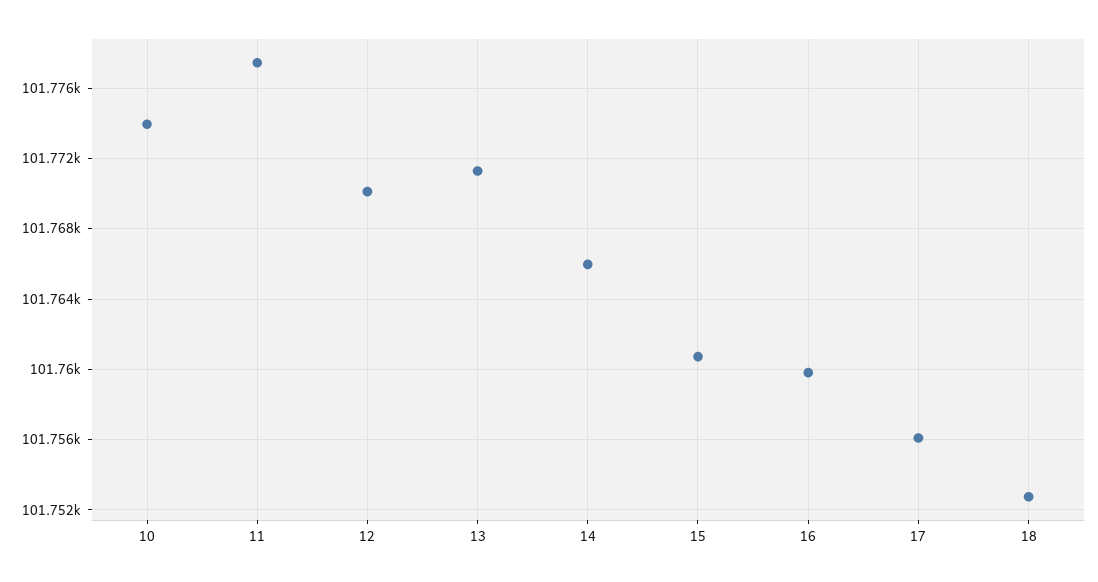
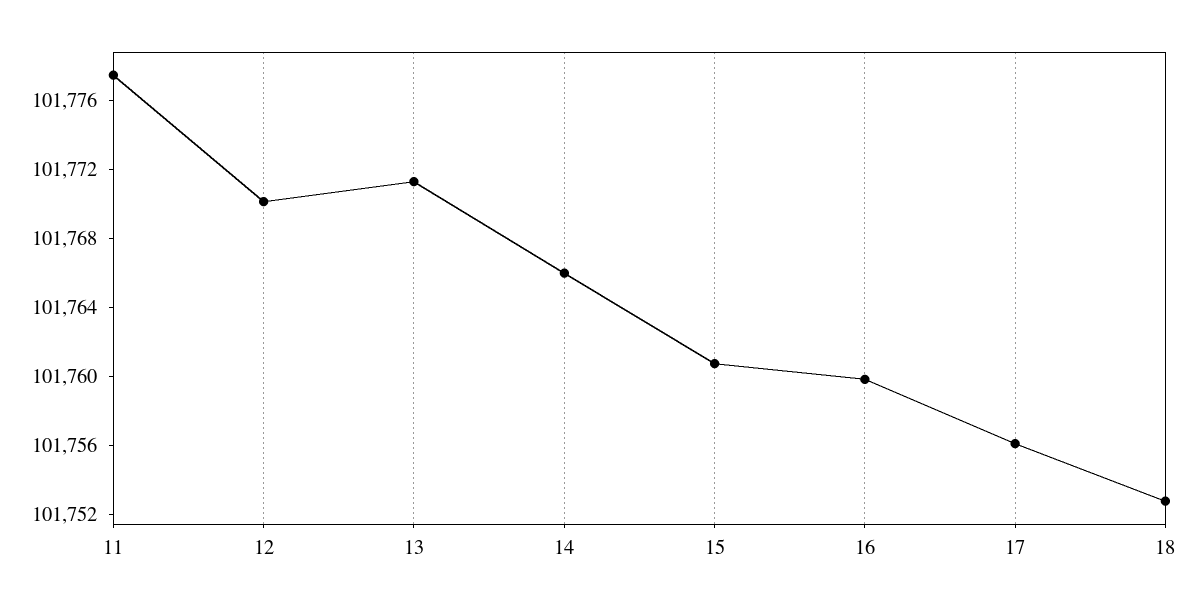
  {
-   "10": 101774,
    "11": 101777.5,
    "12": 101770,
    "13": 101771.5,
    "14": 101766,
    "15": 101760.5,
    "16": 101760,
    "17": 101756,
    "18": 101753
  }

